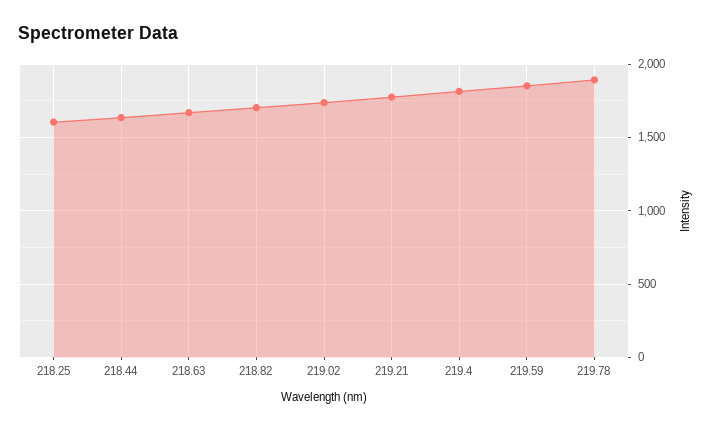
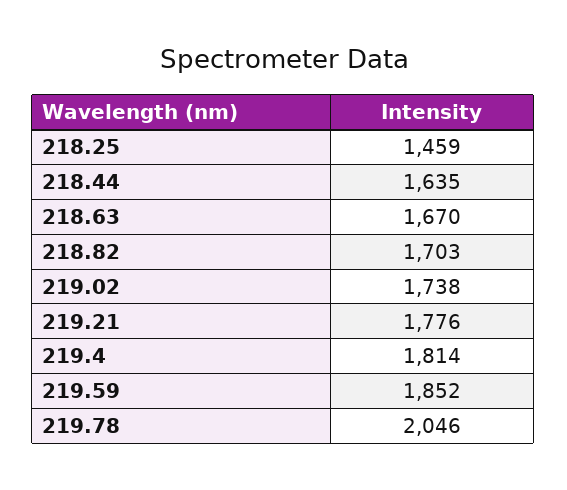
  {
-   "218.25": 1600,
+   "218.25": 1459,
    "218.44": 1635,
    "218.63": 1670,
    "218.82": 1703,
    "219.02": 1738,
    "219.21": 1776,
    "219.4": 1814,
    "219.59": 1852,
-   "219.78": 1900
+   "219.78": 2046
  }

